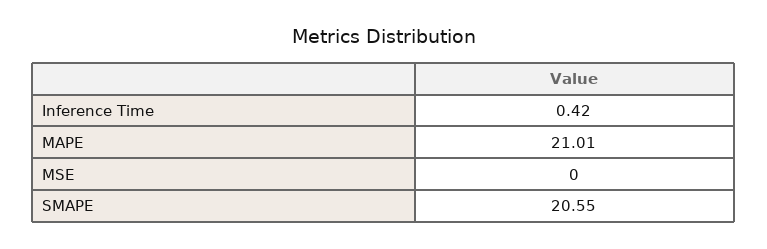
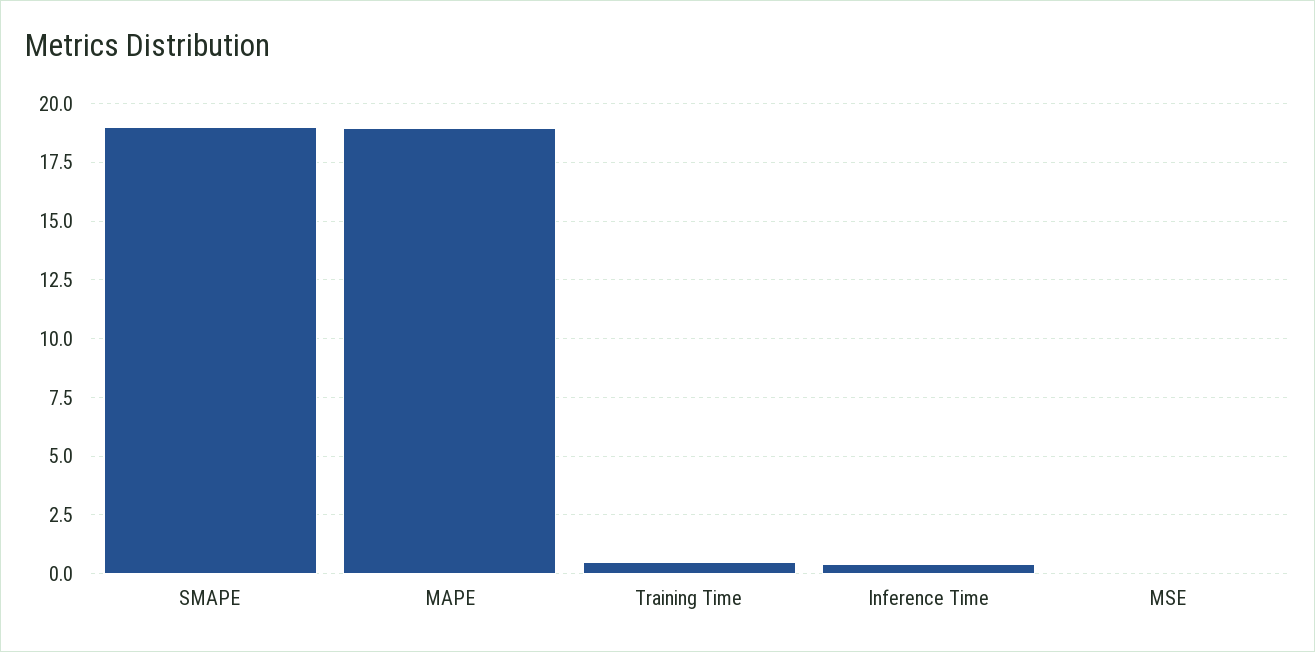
  {
    "Inference Time": 0.42,
-   "MAPE": 21.01,
+   "MAPE": 19,
    "MSE": 0,
-   "SMAPE": 20.55
+   "SMAPE": 19,
+   "Training Time": 0.5
  }

